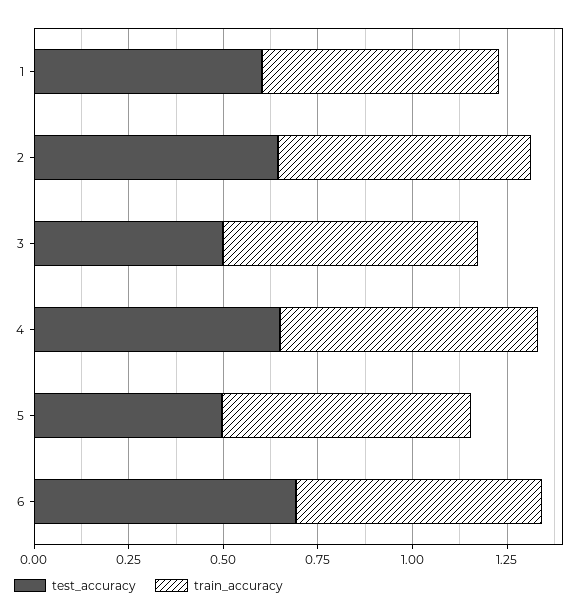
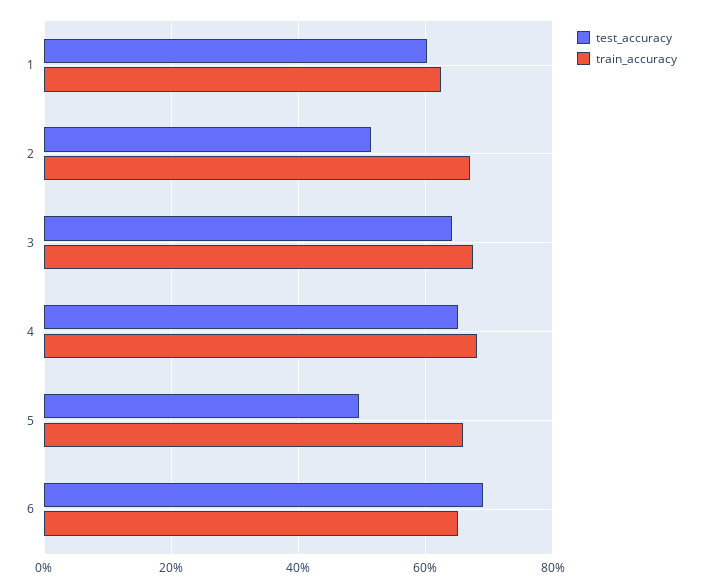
  {
    "test_accuracy": {
      "1": 0.6,
-     "2": 0.65,
+     "2": 0.52,
-     "3": 0.5,
+     "3": 0.64,
      "4": 0.66,
      "5": 0.5,
      "6": 0.7
    },
    "train_accuracy": {
      "1": 0.62,
      "2": 0.66,
      "3": 0.68,
      "4": 0.68,
      "5": 0.66,
      "6": 0.66
    }
  }

